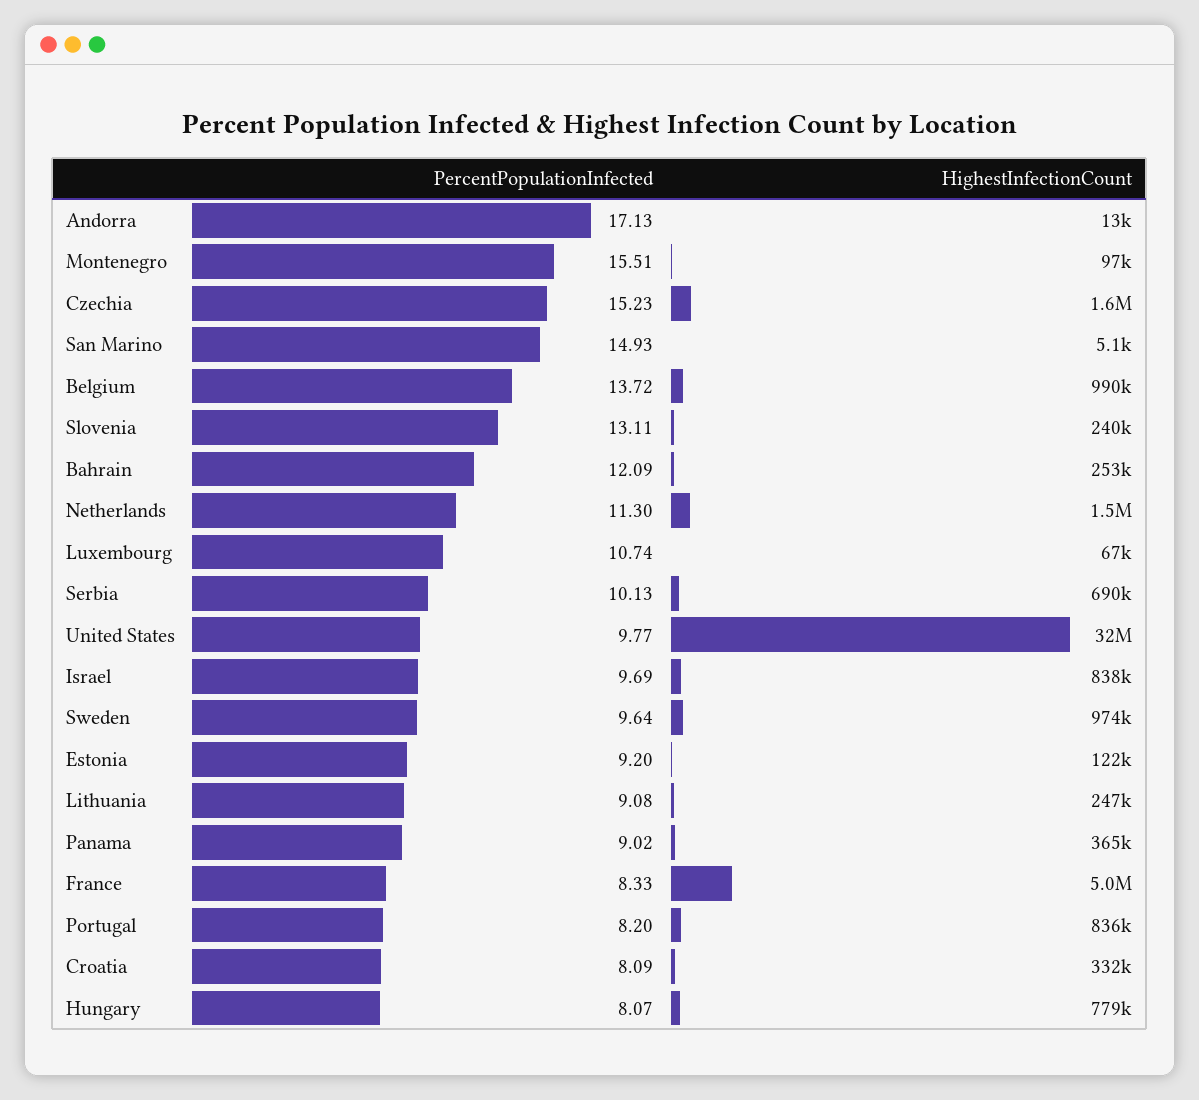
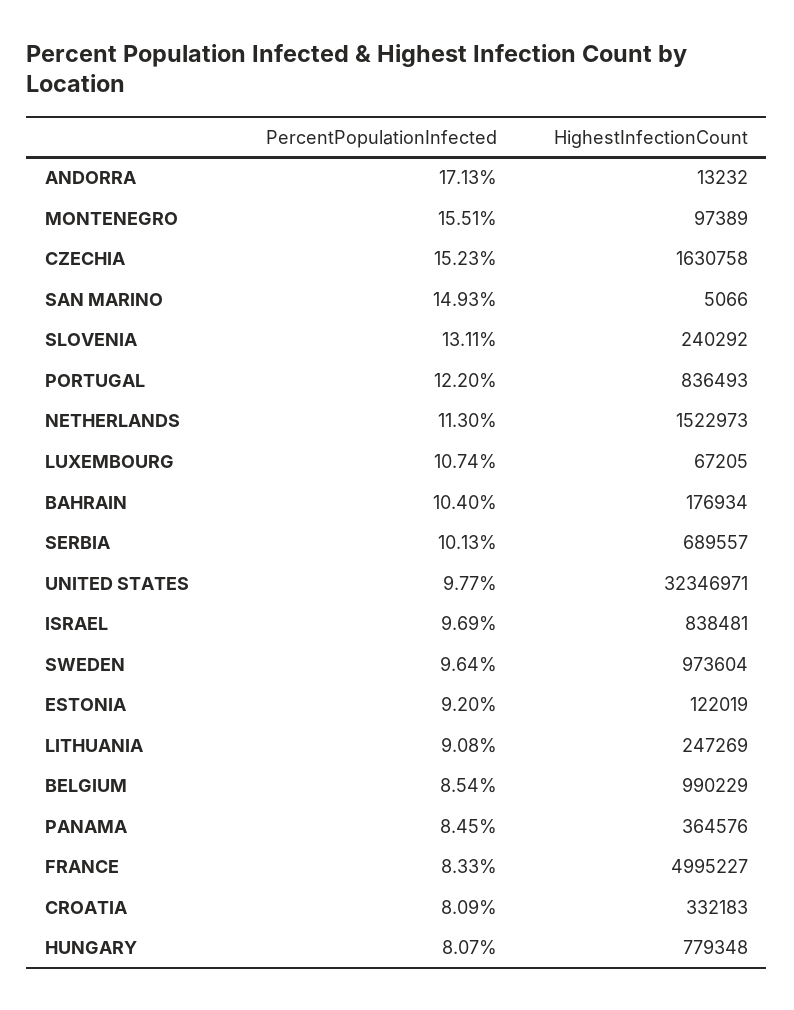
  {
    "PercentPopulationInfected": {
      "Andorra": 17.13,
      "Montenegro": 15.51,
      "Czechia": 15.23,
      "San Marino": 14.93,
-     "Belgium": 13.72,
+     "Belgium": 8.54,
      "Slovenia": 13.11,
-     "Bahrain": 12.09,
+     "Bahrain": 10.4,
      "Netherlands": 11.3,
      "Luxembourg": 10.74,
      "Serbia": 10.13,
      "United States": 9.77,
      "Israel": 9.69,
      "Sweden": 9.64,
      "Estonia": 9.2,
      "Lithuania": 9.08,
-     "Panama": 9.02,
+     "Panama": 8.45,
      "France": 8.33,
-     "Portugal": 8.2,
+     "Portugal": 12.2,
      "Croatia": 8.09,
      "Hungary": 8.07
    },
    "HighestInfectionCount": {
      "Andorra": 13232,
      "Montenegro": 97389,
      "Czechia": 1630758,
      "San Marino": 5066,
      "Belgium": 990229,
      "Slovenia": 240292,
-     "Bahrain": 253000,
+     "Bahrain": 176934,
      "Netherlands": 1522973,
      "Luxembourg": 67205,
      "Serbia": 689557,
      "United States": 32346971,
      "Israel": 838481,
      "Sweden": 973604,
      "Estonia": 122019,
      "Lithuania": 247269,
      "Panama": 364576,
      "France": 4995227,
      "Portugal": 836493,
      "Croatia": 332183,
      "Hungary": 779348
    }
  }

